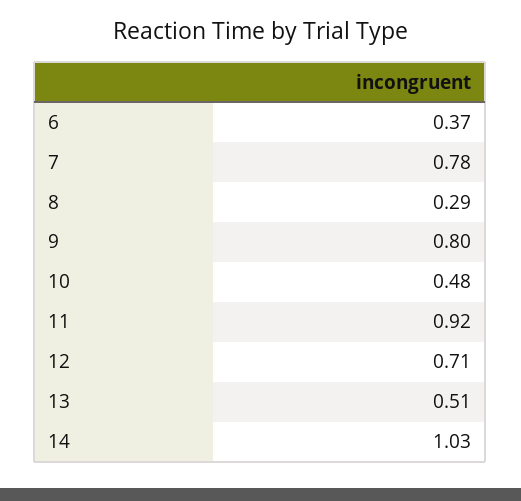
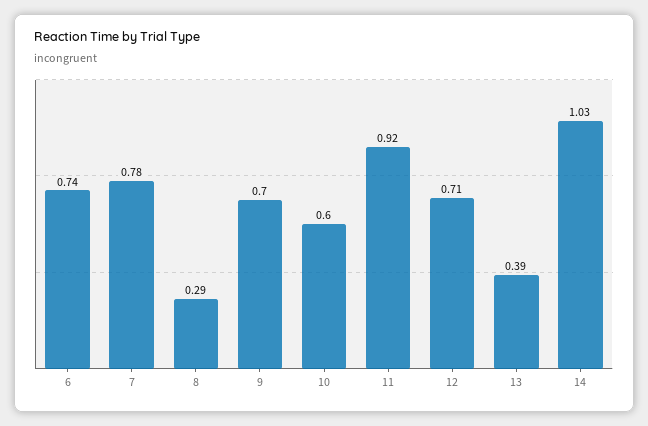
  {
-   "6": 0.37,
+   "6": 0.74,
    "7": 0.78,
    "8": 0.29,
-   "9": 0.8,
+   "9": 0.7,
-   "10": 0.48,
+   "10": 0.6,
    "11": 0.92,
    "12": 0.71,
-   "13": 0.51,
+   "13": 0.39,
    "14": 1.03
  }

